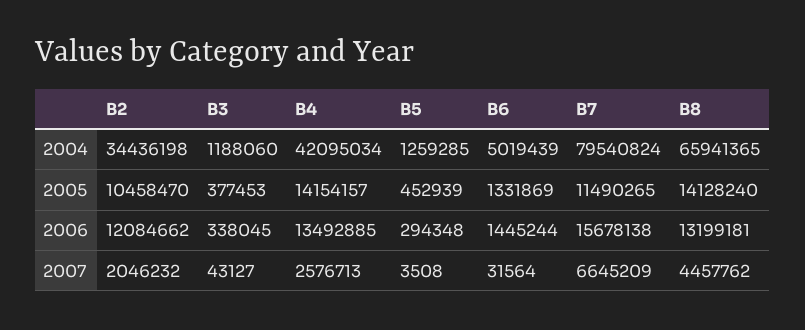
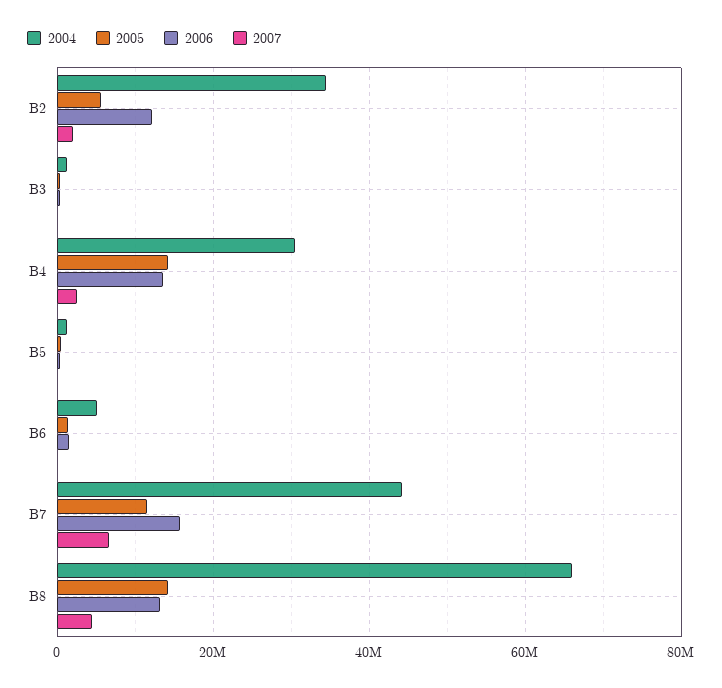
  {
    "2004": {
      "B2": 34436198,
      "B3": 1188060,
-     "B4": 42095034,
+     "B4": 30000000,
      "B5": 1259285,
      "B6": 5019439,
-     "B7": 79540824,
+     "B7": 44000000,
      "B8": 65941365
    },
    "2005": {
-     "B2": 10458470,
+     "B2": 6000000,
      "B3": 377453,
      "B4": 14154157,
      "B5": 452939,
      "B6": 1331869,
      "B7": 11490265,
      "B8": 14128240
    },
    "2006": {
      "B2": 12084662,
      "B3": 338045,
      "B4": 13492885,
      "B5": 294348,
      "B6": 1445244,
      "B7": 15678138,
      "B8": 13199181
    },
    "2007": {
      "B2": 2046232,
      "B3": 43127,
      "B4": 2576713,
      "B5": 3508,
      "B6": 31564,
      "B7": 6645209,
      "B8": 4457762
    }
  }

